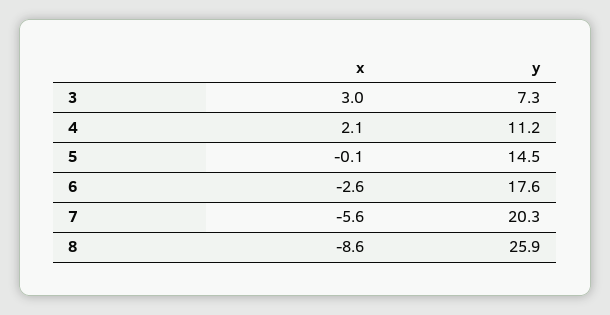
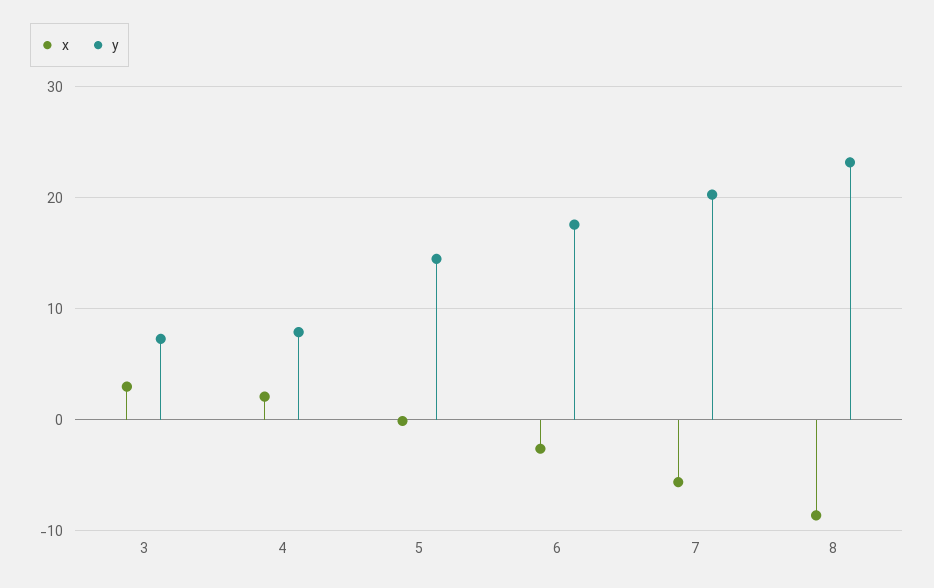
  {
    "x": {
      "3": 3,
      "4": 2.1,
      "5": -0.1,
      "6": -2.6,
      "7": -5.6,
      "8": -8.6
    },
    "y": {
      "3": 7.3,
-     "4": 11.2,
+     "4": 8,
      "5": 14.5,
      "6": 17.6,
      "7": 20.3,
-     "8": 25.9
+     "8": 23
    }
  }

